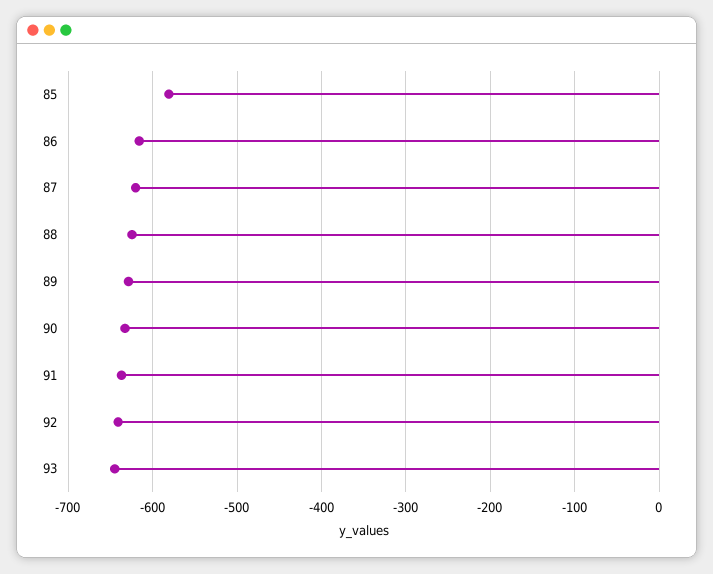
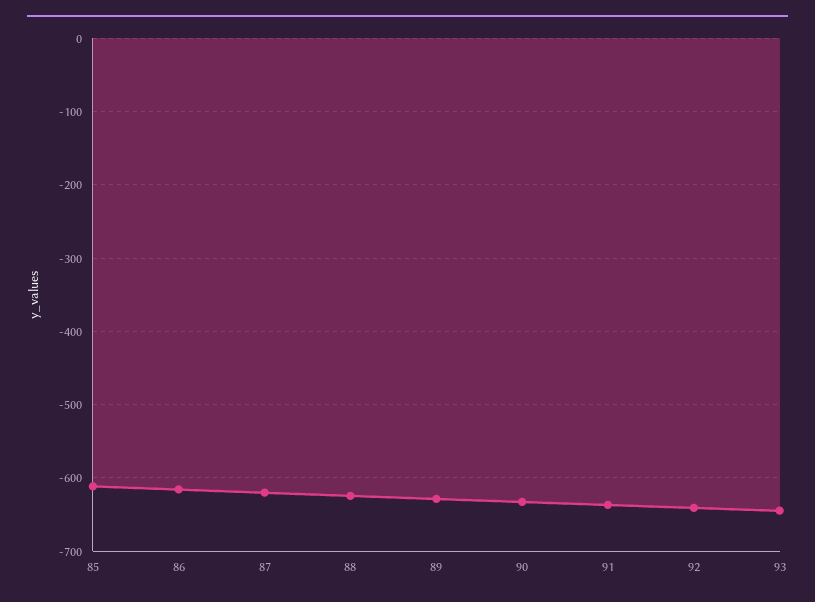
  {
-   "85": -580,
+   "85": -610,
    "86": -620,
    "87": -620,
    "88": -620,
    "89": -630,
    "90": -630,
    "91": -640,
    "92": -640,
    "93": -640
  }

